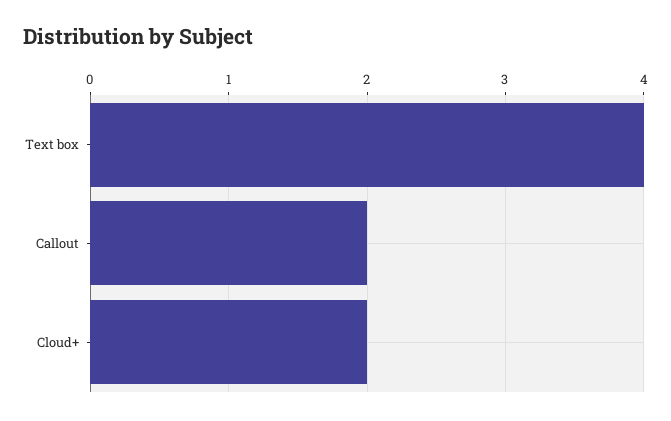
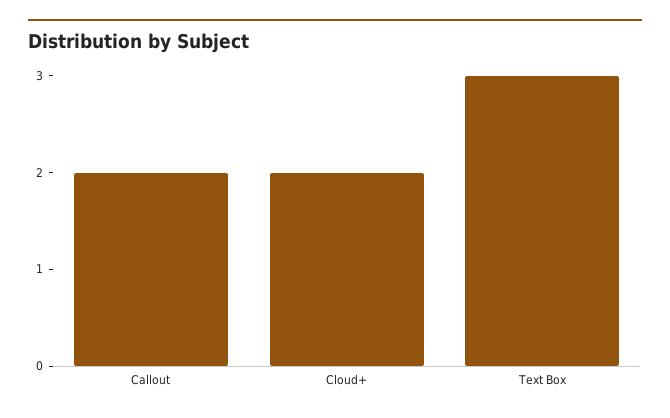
  {
-   "Text box": 4,
+   "Text box": 3,
    "Callout": 2,
    "Cloud+": 2
  }

